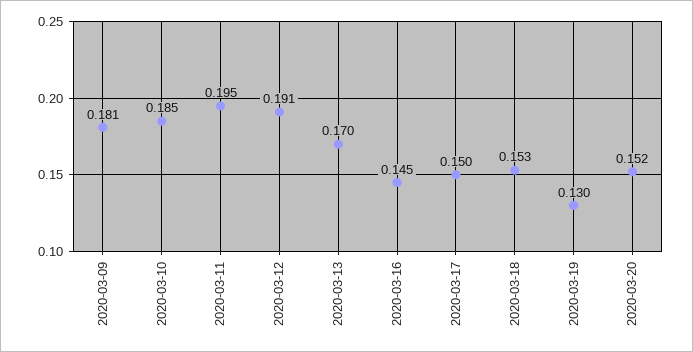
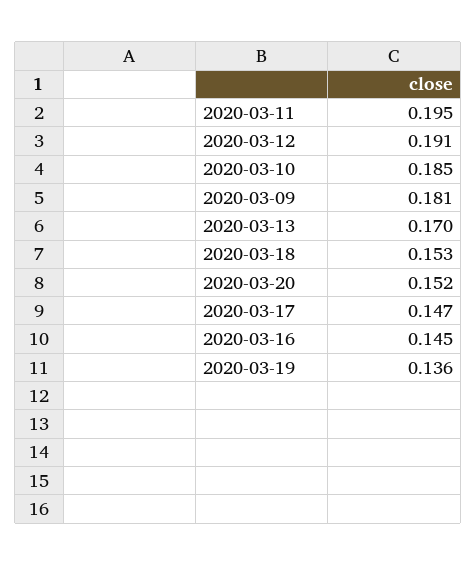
  {
    "2020-03-09": 0.181,
    "2020-03-10": 0.185,
    "2020-03-11": 0.195,
    "2020-03-12": 0.191,
    "2020-03-13": 0.17,
    "2020-03-16": 0.145,
-   "2020-03-17": 0.15,
+   "2020-03-17": 0.147,
    "2020-03-18": 0.153,
-   "2020-03-19": 0.13,
+   "2020-03-19": 0.136,
    "2020-03-20": 0.152
  }

